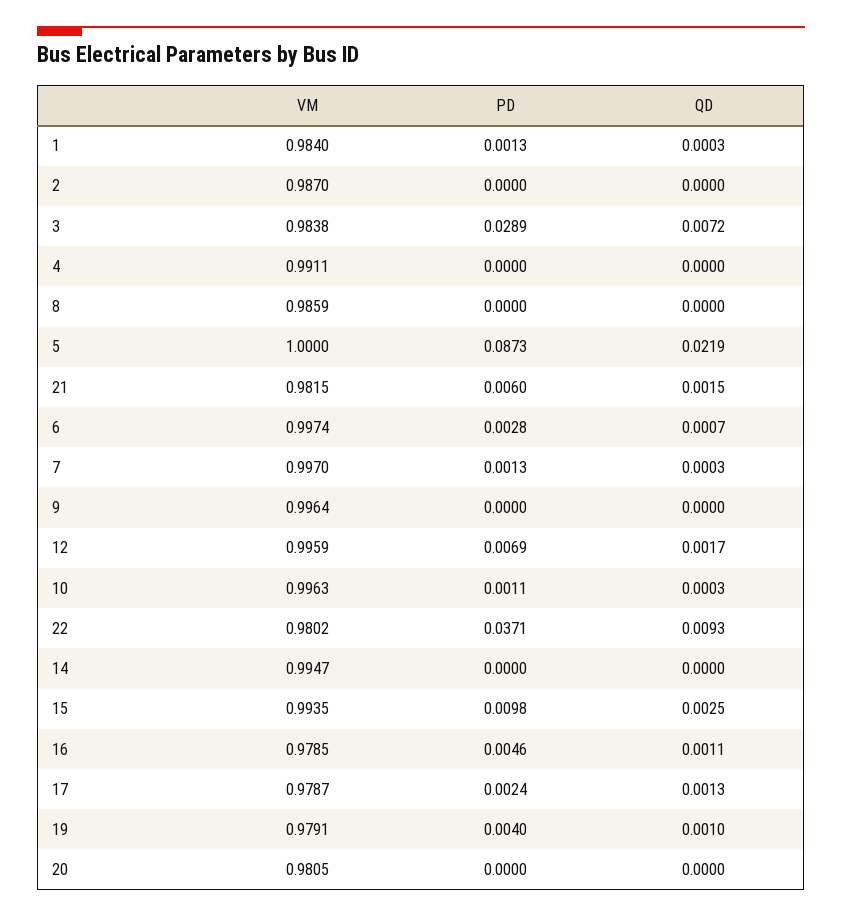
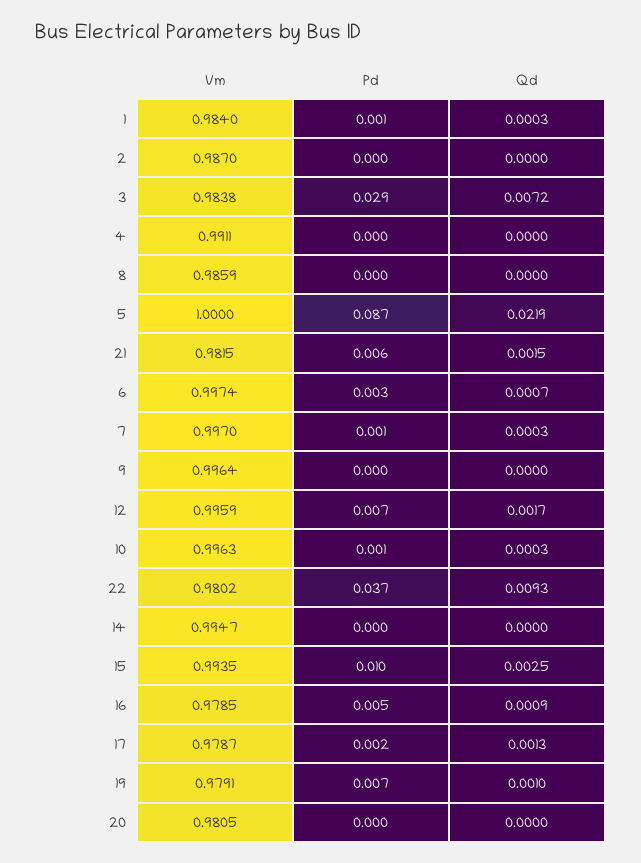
  {
    "VM": {
      "1": 0.984,
      "2": 0.987,
      "3": 0.9838,
      "4": 0.9911,
      "8": 0.9859,
      "5": 1,
      "21": 0.9815,
      "6": 0.9974,
      "7": 0.997,
      "9": 0.9964,
      "12": 0.9959,
      "10": 0.9963,
      "22": 0.9802,
      "14": 0.9947,
      "15": 0.9935,
      "16": 0.9785,
      "17": 0.9787,
      "19": 0.9791,
      "20": 0.9805
    },
    "PD": {
      "1": 0.0013,
      "2": 0,
      "3": 0.0289,
      "4": 0,
      "8": 0,
      "5": 0.0873,
      "21": 0.006,
      "6": 0.0028,
      "7": 0.0013,
      "9": 0,
      "12": 0.0069,
      "10": 0.0011,
      "22": 0.0371,
      "14": 0,
      "15": 0.0098,
      "16": 0.0046,
      "17": 0.0024,
-     "19": 0.004,
+     "19": 0.007,
      "20": 0
    },
    "QD": {
      "1": 0.0003,
      "2": 0,
      "3": 0.0072,
      "4": 0,
      "8": 0,
      "5": 0.0219,
      "21": 0.0015,
      "6": 0.0007,
      "7": 0.0003,
      "9": 0,
      "12": 0.0017,
      "10": 0.0003,
      "22": 0.0093,
      "14": 0,
      "15": 0.0025,
-     "16": 0.0011,
+     "16": 0.0009,
      "17": 0.0013,
      "19": 0.001,
      "20": 0
    }
  }

